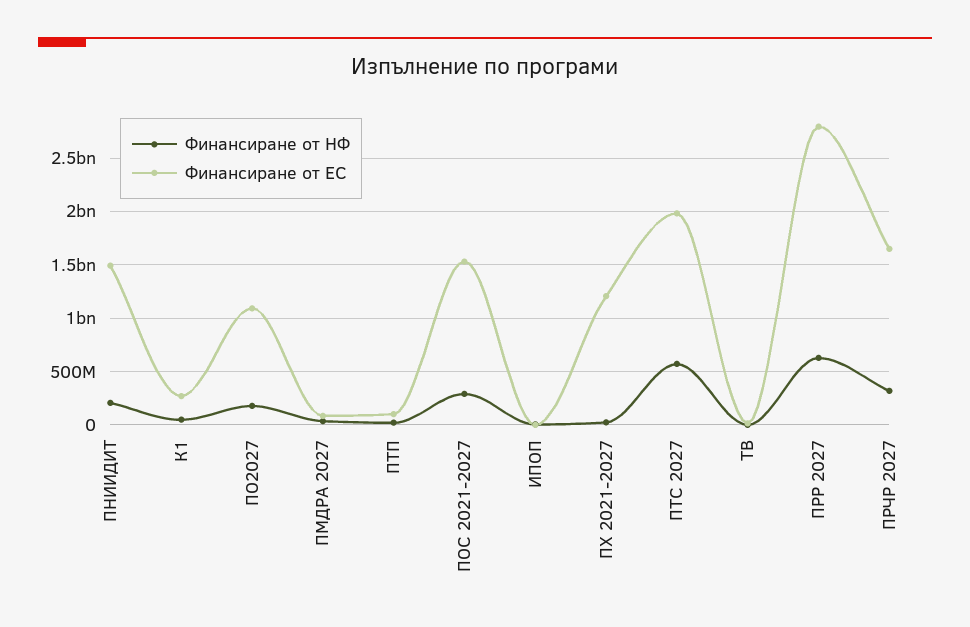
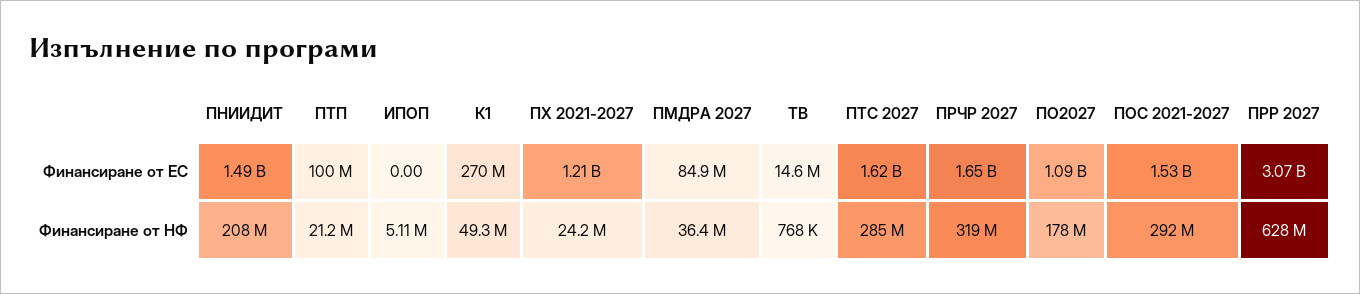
  {
    "Финансиране от НФ": {
      "ПНИИДИТ": 208000000,
      "К1": 49300000,
      "ПО2027": 178000000,
      "ПМДРА 2027": 36400000,
      "ПТП": 21200000,
      "ПОС 2021-2027": 292000000,
      "ИПОП": 5110000,
      "ПХ 2021-2027": 24200000,
-     "ПТС 2027": 600000000,
+     "ПТС 2027": 285000000,
      "ТВ": 768000,
      "ПРР 2027": 628000000,
      "ПРЧР 2027": 319000000
    },
    "Финансиране от ЕС": {
      "ПНИИДИТ": 1490000000,
      "К1": 270000000,
      "ПО2027": 1090000000,
      "ПМДРА 2027": 84900000,
      "ПТП": 100000000,
      "ПОС 2021-2027": 1530000000,
      "ИПОП": 0,
      "ПХ 2021-2027": 1210000000,
-     "ПТС 2027": 2000000000,
+     "ПТС 2027": 1620000000,
      "ТВ": 14600000,
-     "ПРР 2027": 2800000000,
+     "ПРР 2027": 3070000000,
      "ПРЧР 2027": 1650000000
    }
  }

